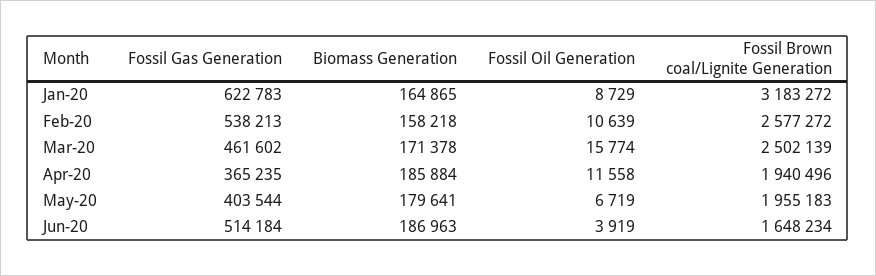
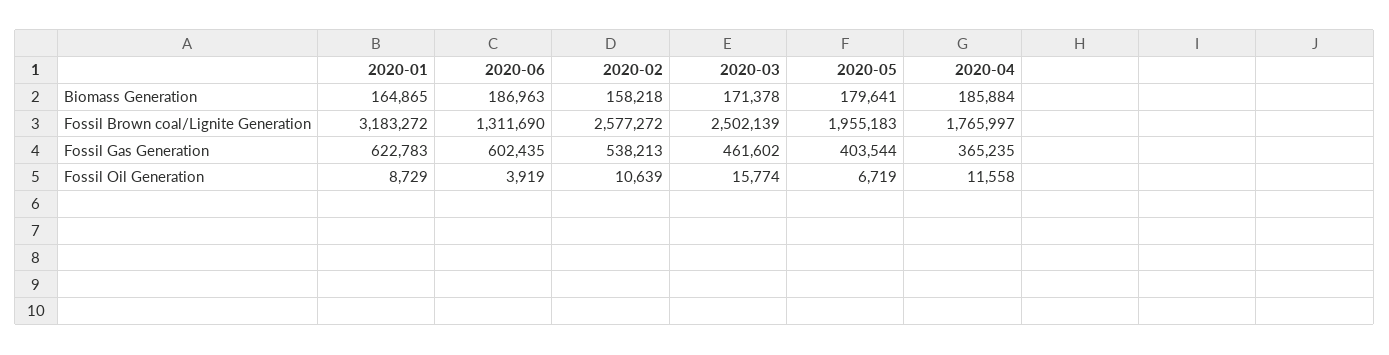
  {
    "Fossil Gas Generation": {
      "Jan-20": 622783,
      "Feb-20": 538213,
      "Mar-20": 461602,
      "Apr-20": 365235,
      "May-20": 403544,
-     "Jun-20": 514184
+     "Jun-20": 602435
    },
    "Biomass Generation": {
      "Jan-20": 164865,
      "Feb-20": 158218,
      "Mar-20": 171378,
      "Apr-20": 185884,
      "May-20": 179641,
      "Jun-20": 186963
    },
    "Fossil Oil Generation": {
      "Jan-20": 8729,
      "Feb-20": 10639,
      "Mar-20": 15774,
      "Apr-20": 11558,
      "May-20": 6719,
      "Jun-20": 3919
    },
    "Fossil Brown coal/Lignite Generation": {
      "Jan-20": 3183272,
      "Feb-20": 2577272,
      "Mar-20": 2502139,
-     "Apr-20": 1940496,
+     "Apr-20": 1765997,
      "May-20": 1955183,
-     "Jun-20": 1648234
+     "Jun-20": 1311690
    }
  }

